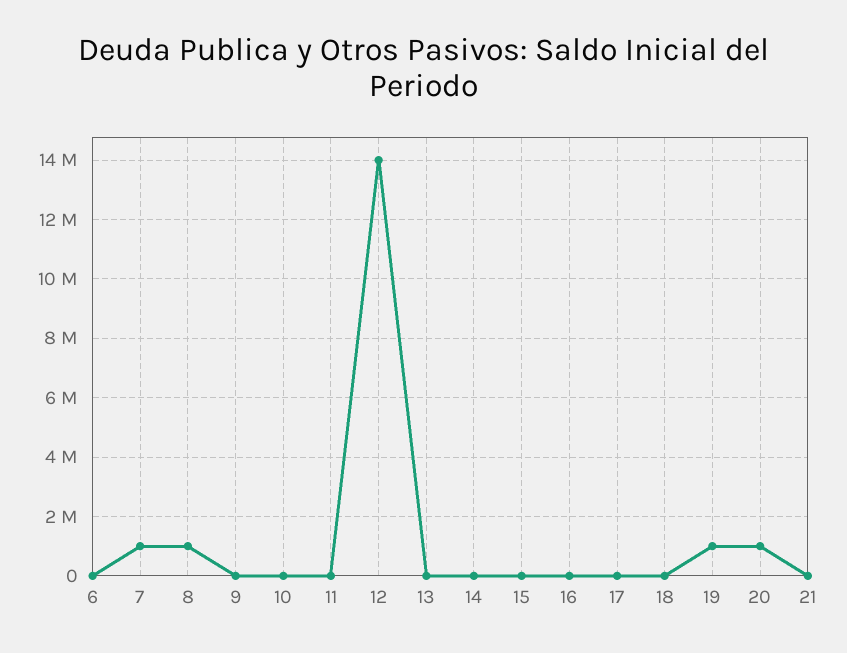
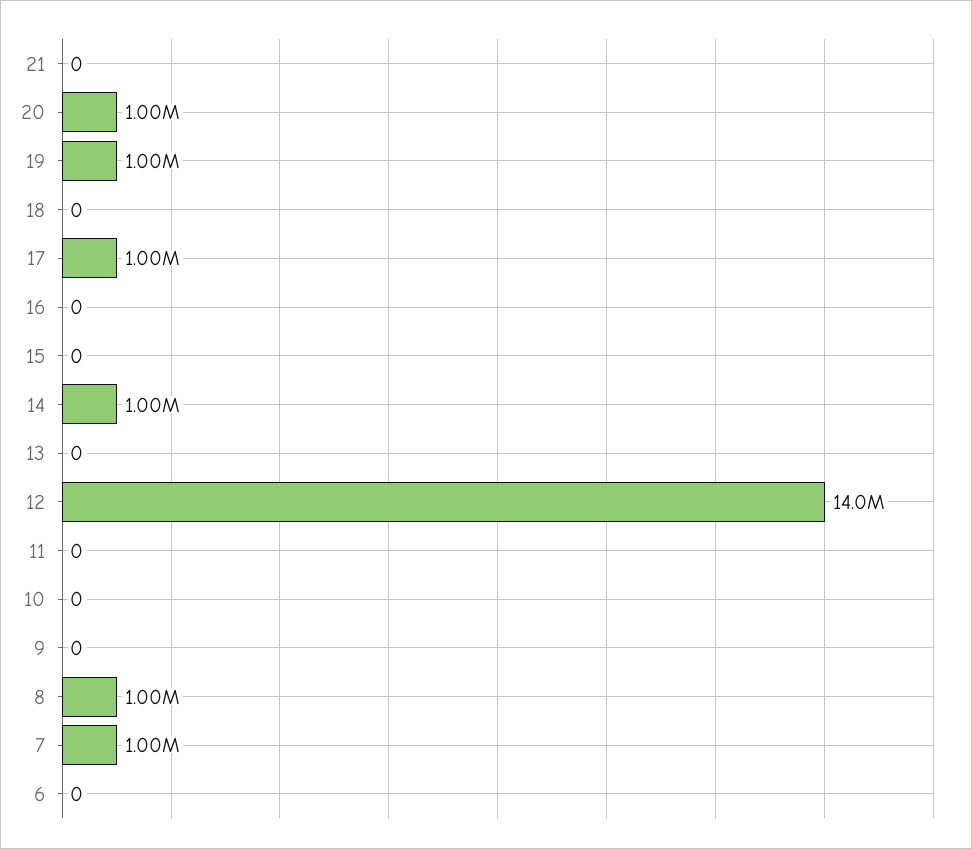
  {
    "6": 0,
    "7": 1000000,
    "8": 1000000,
    "9": 0,
    "10": 0,
    "11": 0,
    "12": 14000000,
    "13": 0,
-   "14": 0,
+   "14": 1000000,
    "15": 0,
    "16": 0,
-   "17": 0,
+   "17": 1000000,
    "18": 0,
    "19": 1000000,
    "20": 1000000,
    "21": 0
  }

